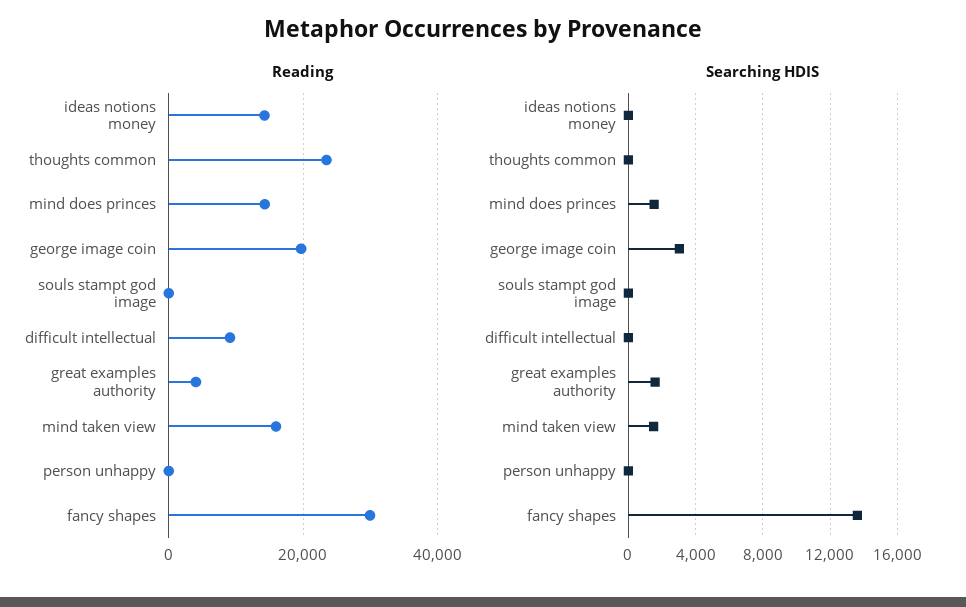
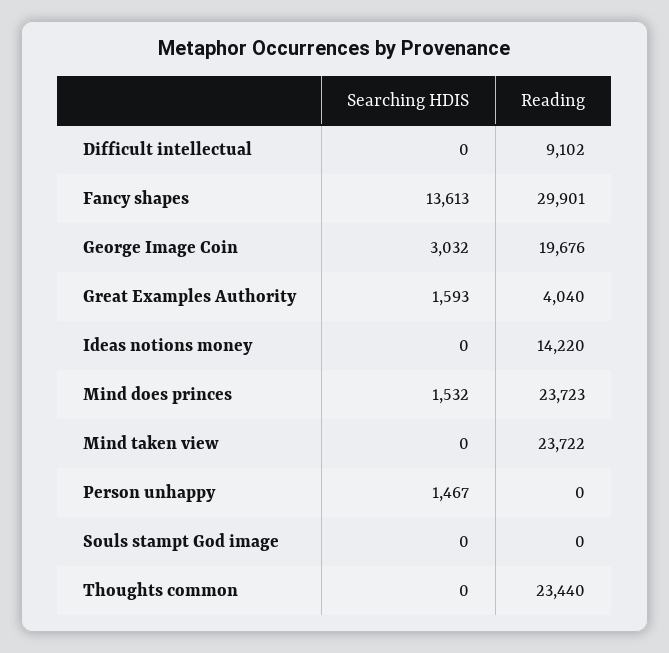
  {
    "Reading": {
      "ideas notions money": 14220,
      "thoughts common": 23440,
-     "mind does princes": 14000,
+     "mind does princes": 23723,
      "george image coin": 19676,
      "souls stampt god image": 0,
      "difficult intellectual": 9102,
      "great examples authority": 4040,
-     "mind taken view": 16000,
+     "mind taken view": 23722,
      "person unhappy": 0,
      "fancy shapes": 29901
    },
    "Searching HDIS": {
      "ideas notions money": 0,
      "thoughts common": 0,
      "mind does princes": 1532,
      "george image coin": 3032,
      "souls stampt god image": 0,
      "difficult intellectual": 0,
      "great examples authority": 1593,
-     "mind taken view": 1500,
+     "mind taken view": 0,
-     "person unhappy": 0,
+     "person unhappy": 1467,
      "fancy shapes": 13613
    }
  }

